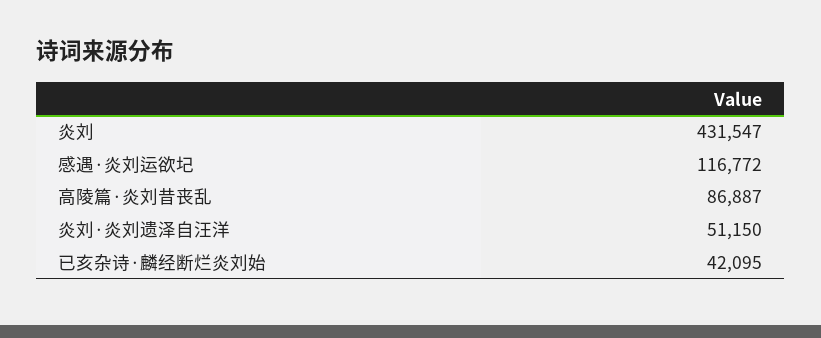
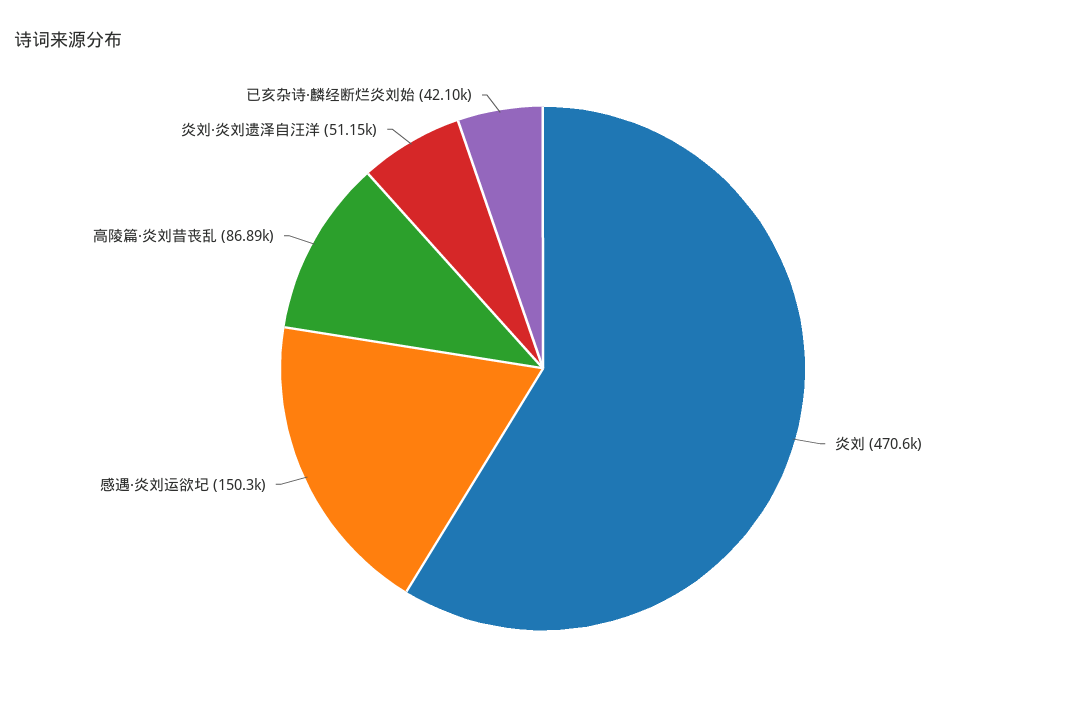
  {
-   "炎刘": 431547,
+   "炎刘": 470600,
-   "感遇·炎刘运欲圮": 116772,
+   "感遇·炎刘运欲圮": 150300,
    "高陵篇·炎刘昔丧乱": 86887,
    "炎刘·炎刘遗泽自汪洋": 51150,
    "已亥杂诗·麟经断烂炎刘始": 42095
  }

